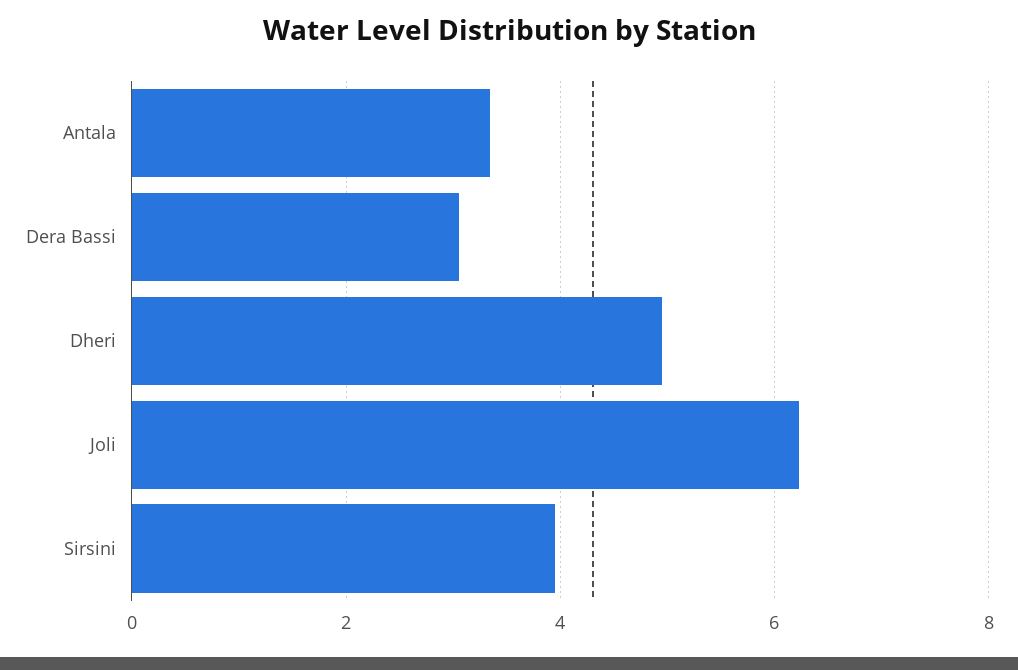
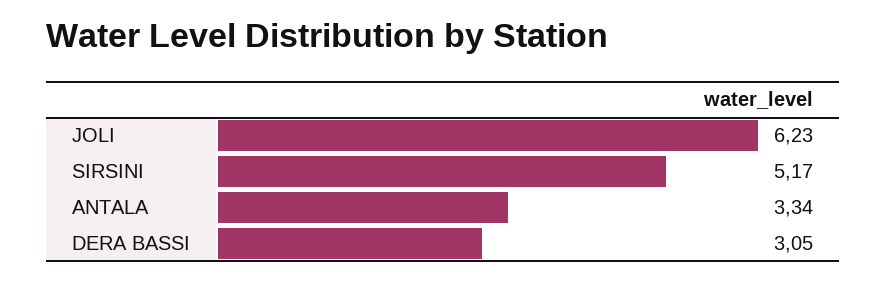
  {
    "Antala": 3.34,
    "Dera Bassi": 3.05,
-   "Dheri": 5,
    "Joli": 6.23,
-   "Sirsini": 4
+   "Sirsini": 5.17
  }

